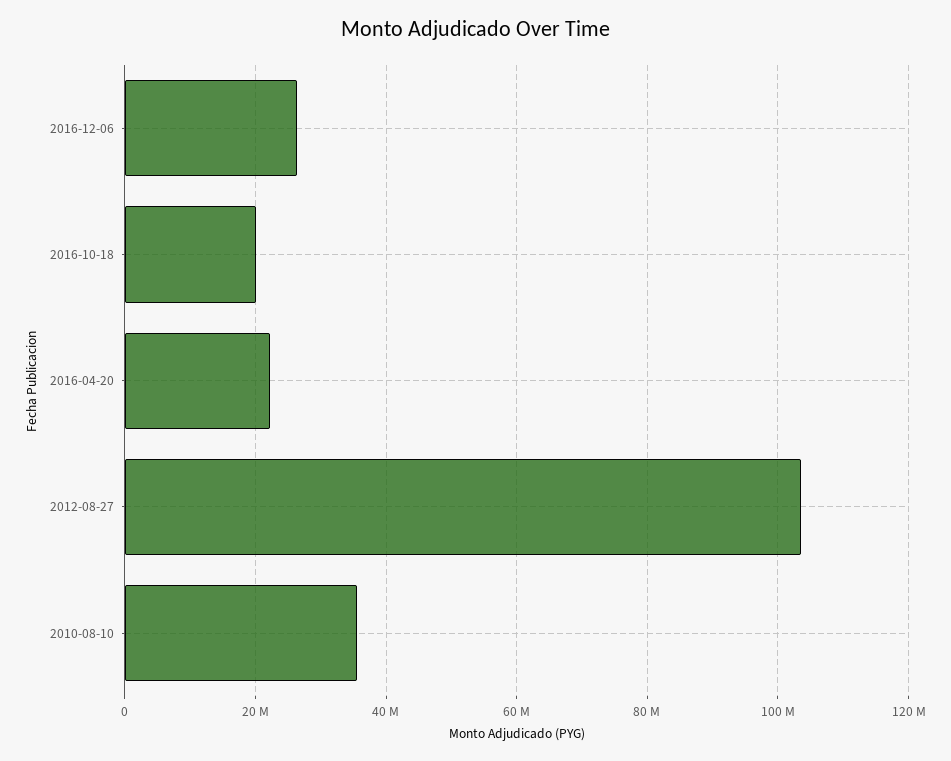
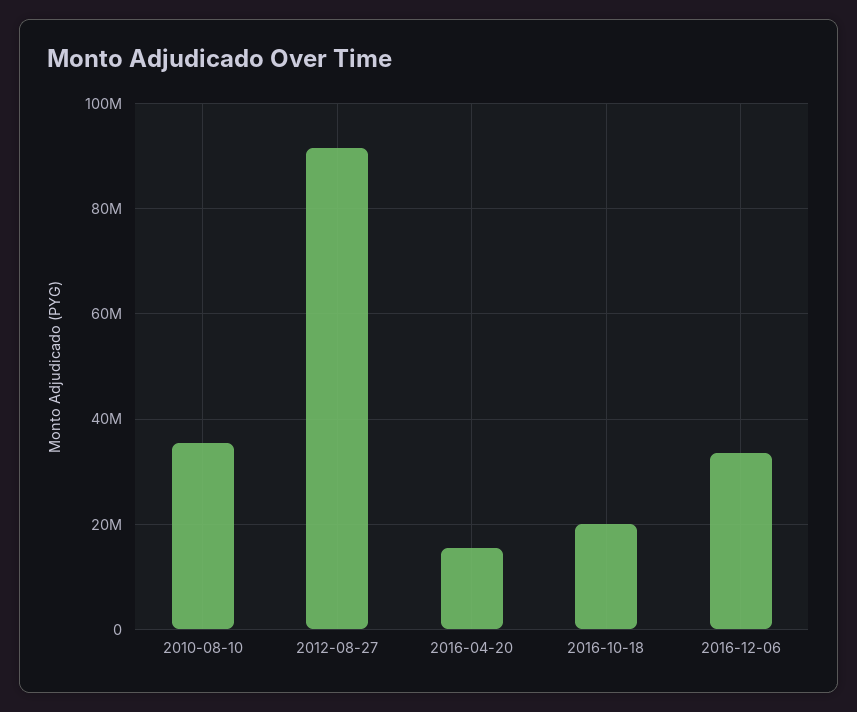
  {
-   "2016-12-06": 26000000,
+   "2016-12-06": 34000000,
    "2016-10-18": 20000000,
-   "2016-04-20": 22000000,
+   "2016-04-20": 16000000,
-   "2012-08-27": 104000000,
+   "2012-08-27": 92000000,
    "2010-08-10": 36000000
  }

